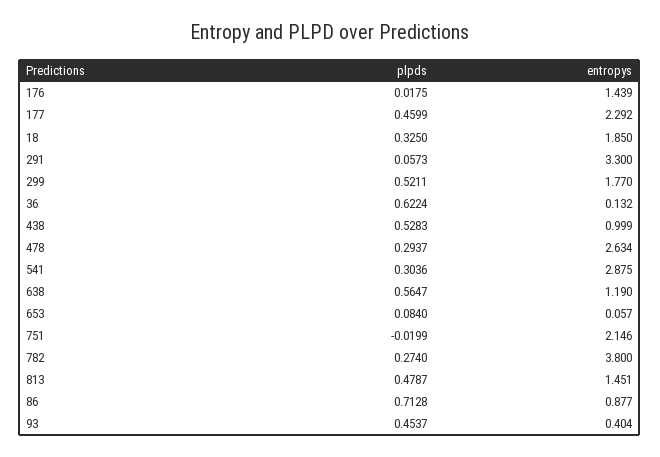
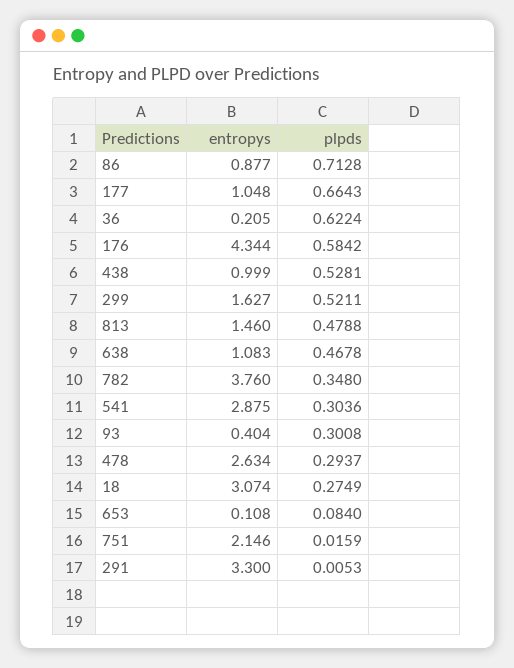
  {
    "plpds": {
-     "176": 0.0175,
+     "176": 0.5842,
-     "177": 0.4599,
+     "177": 0.6643,
-     "18": 0.325,
+     "18": 0.2749,
-     "291": 0.0573,
+     "291": 0.0053,
      "299": 0.5211,
      "36": 0.6224,
-     "438": 0.5283,
+     "438": 0.5281,
      "478": 0.2937,
      "541": 0.3036,
-     "638": 0.5647,
+     "638": 0.4678,
      "653": 0.084,
-     "751": -0.0199,
+     "751": 0.0159,
-     "782": 0.274,
+     "782": 0.348,
-     "813": 0.4787,
+     "813": 0.4788,
      "86": 0.7128,
-     "93": 0.4537
+     "93": 0.3008
    },
    "entropys": {
-     "176": 1.439,
+     "176": 4.344,
-     "177": 2.292,
+     "177": 1.048,
-     "18": 1.85,
+     "18": 3.074,
      "291": 3.3,
-     "299": 1.77,
+     "299": 1.627,
-     "36": 0.132,
+     "36": 0.205,
      "438": 0.999,
      "478": 2.634,
      "541": 2.875,
-     "638": 1.19,
+     "638": 1.083,
-     "653": 0.057,
+     "653": 0.108,
      "751": 2.146,
-     "782": 3.8,
+     "782": 3.76,
-     "813": 1.451,
+     "813": 1.46,
      "86": 0.877,
      "93": 0.404
    }
  }

